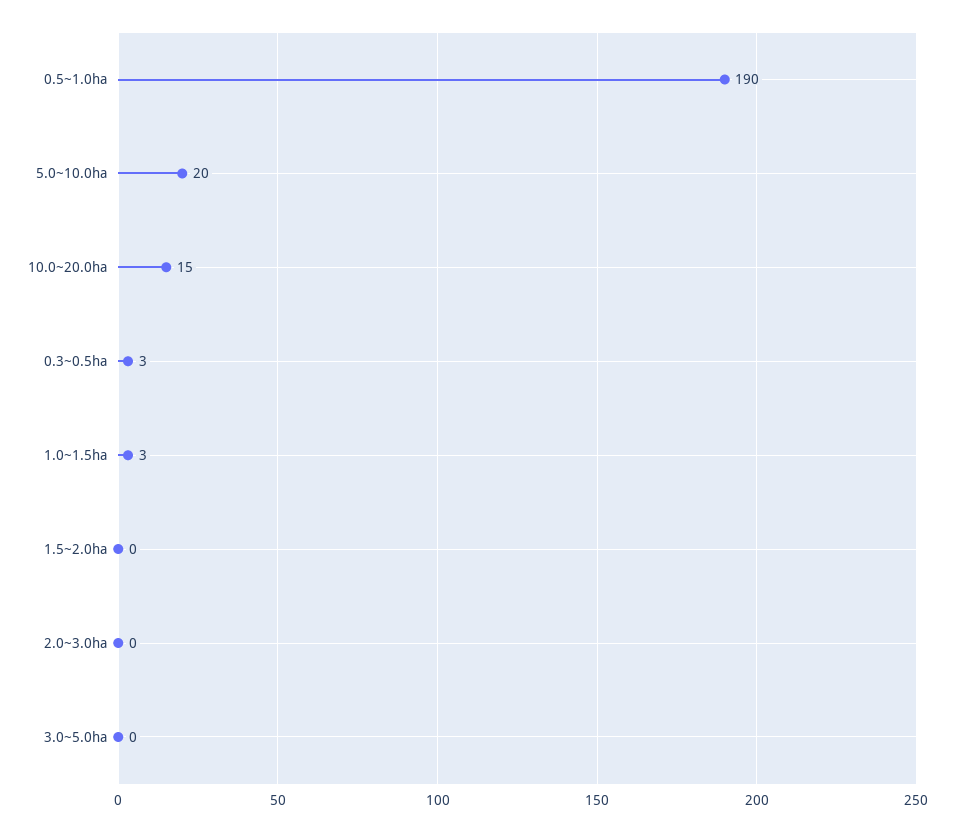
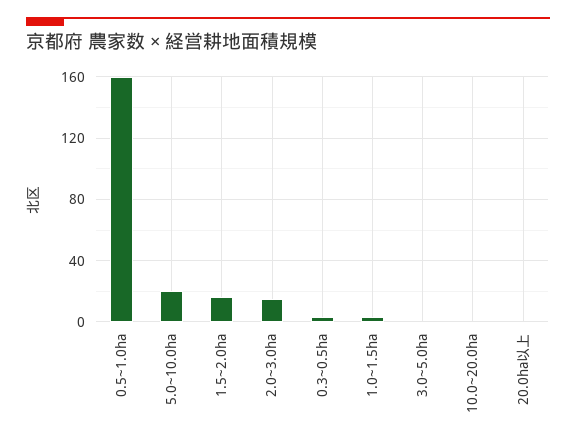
  {
-   "0.5~1.0ha": 190,
+   "0.5~1.0ha": 160,
    "5.0~10.0ha": 20,
-   "10.0~20.0ha": 15,
+   "10.0~20.0ha": 0,
    "0.3~0.5ha": 3,
    "1.0~1.5ha": 3,
-   "1.5~2.0ha": 0,
+   "1.5~2.0ha": 15,
-   "2.0~3.0ha": 0,
+   "2.0~3.0ha": 15,
-   "3.0~5.0ha": 0
+   "3.0~5.0ha": 0,
+   "20.0ha以上": 0
  }

